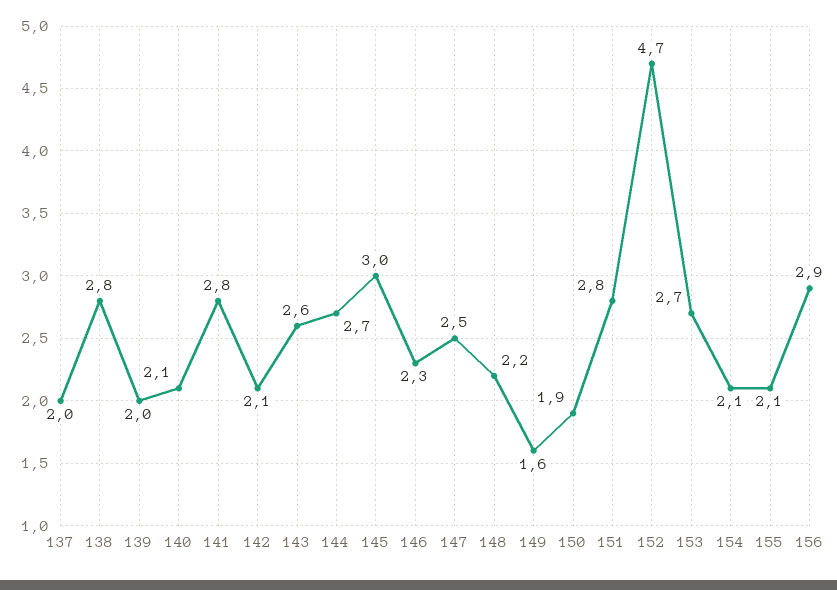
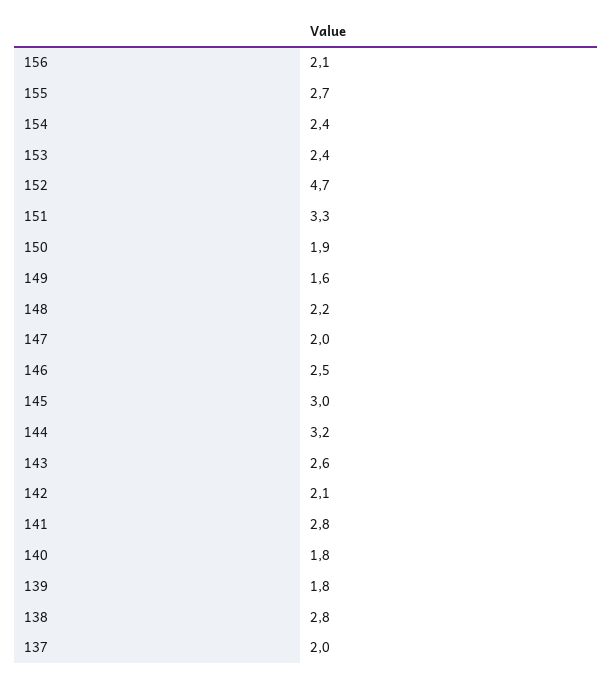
  {
    "137": 2,
    "138": 2.8,
-   "139": 2,
+   "139": 1.8,
-   "140": 2.1,
+   "140": 1.8,
    "141": 2.8,
    "142": 2.1,
    "143": 2.6,
-   "144": 2.7,
+   "144": 3.2,
    "145": 3,
-   "146": 2.3,
+   "146": 2.5,
-   "147": 2.5,
+   "147": 2,
    "148": 2.2,
    "149": 1.6,
    "150": 1.9,
-   "151": 2.8,
+   "151": 3.3,
    "152": 4.7,
-   "153": 2.7,
+   "153": 2.4,
-   "154": 2.1,
+   "154": 2.4,
-   "155": 2.1,
+   "155": 2.7,
-   "156": 2.9
+   "156": 2.1
  }

